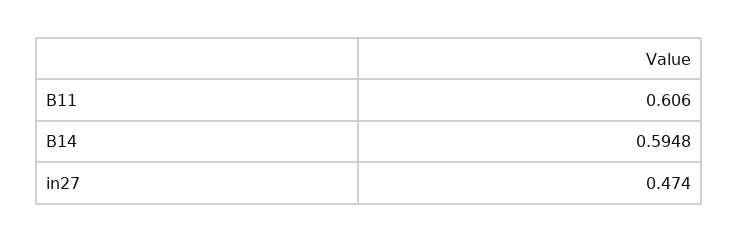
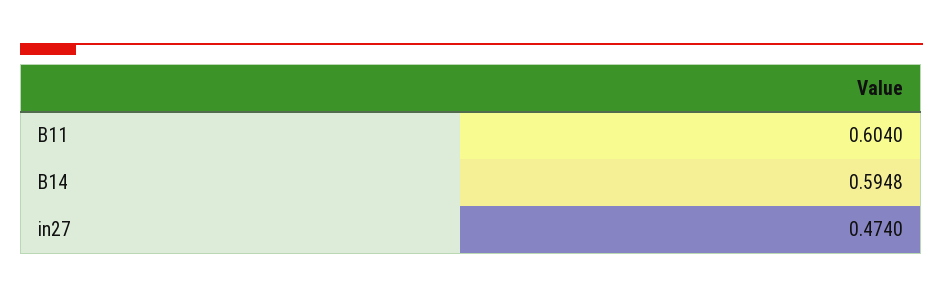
  {
-   "B11": 0.606,
+   "B11": 0.604,
    "B14": 0.5948,
    "in27": 0.474
  }

